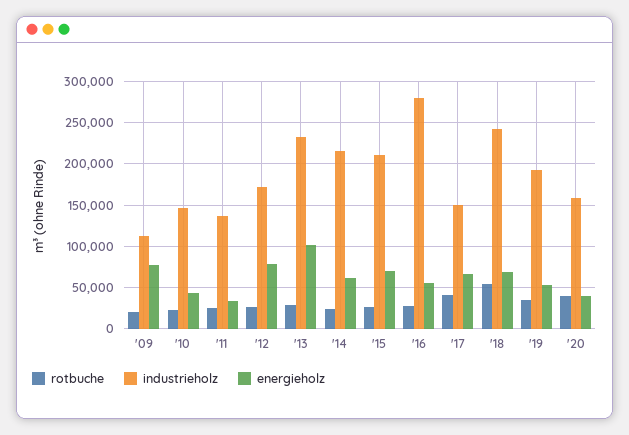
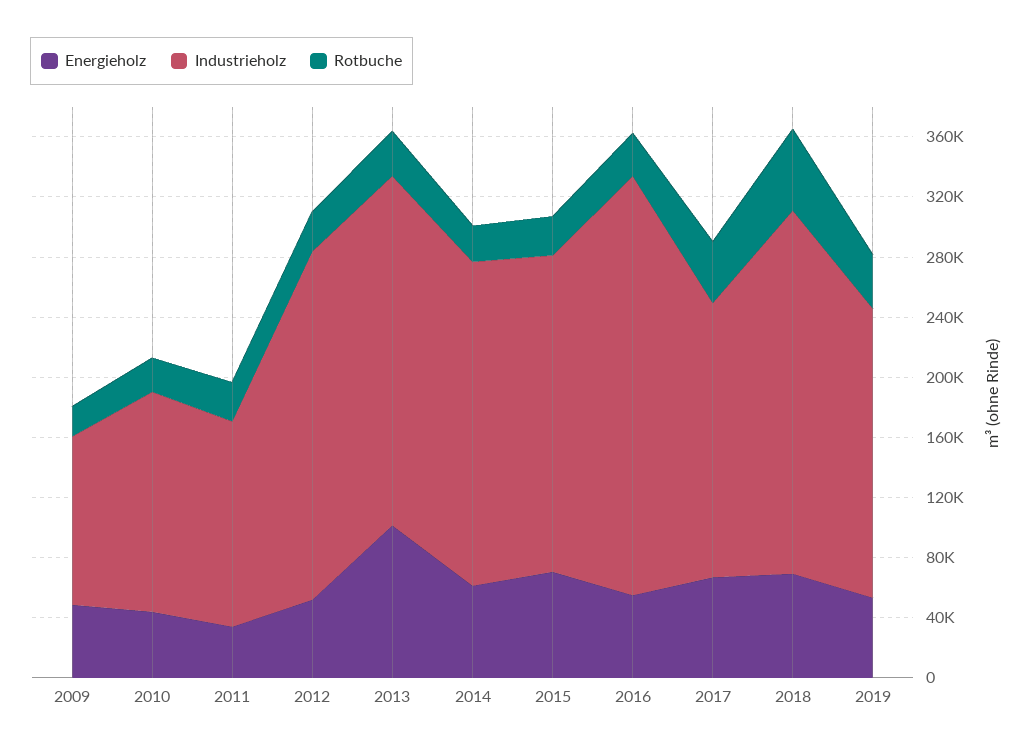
  {
    "rotbuche": {
      "'09": 20000,
      "'10": 20000,
      "'11": 30000,
      "'12": 30000,
      "'13": 30000,
      "'14": 20000,
      "'15": 30000,
      "'16": 30000,
      "'17": 40000,
      "'18": 50000,
-     "'19": 40000,
+     "'19": 40000
-     "'20": 40000
    },
    "industrieholz": {
      "'09": 110000,
      "'10": 150000,
      "'11": 140000,
-     "'12": 170000,
+     "'12": 230000,
      "'13": 230000,
      "'14": 220000,
      "'15": 210000,
      "'16": 280000,
-     "'17": 150000,
+     "'17": 180000,
      "'18": 240000,
-     "'19": 190000,
+     "'19": 190000
-     "'20": 160000
    },
    "energieholz": {
-     "'09": 80000,
+     "'09": 50000,
      "'10": 40000,
      "'11": 30000,
-     "'12": 80000,
+     "'12": 50000,
      "'13": 100000,
      "'14": 60000,
      "'15": 70000,
      "'16": 60000,
      "'17": 70000,
      "'18": 70000,
-     "'19": 50000,
+     "'19": 50000
-     "'20": 40000
    }
  }

